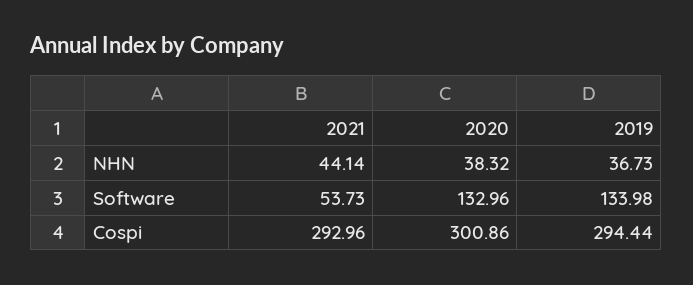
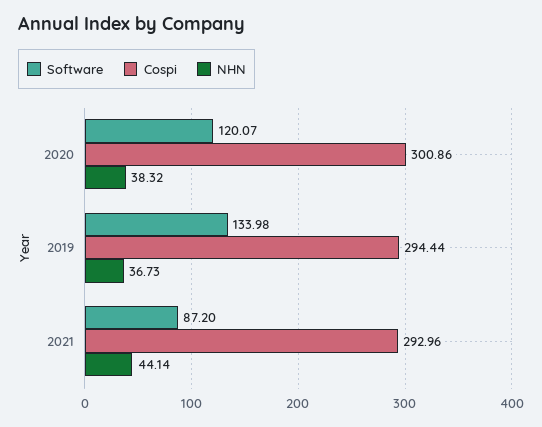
  {
    "NHN": {
      "2021": 44.14,
      "2020": 38.32,
      "2019": 36.73
    },
    "Software": {
-     "2021": 53.73,
+     "2021": 87.2,
-     "2020": 132.96,
+     "2020": 120.07,
      "2019": 133.98
    },
    "Cospi": {
      "2021": 292.96,
      "2020": 300.86,
      "2019": 294.44
    }
  }

